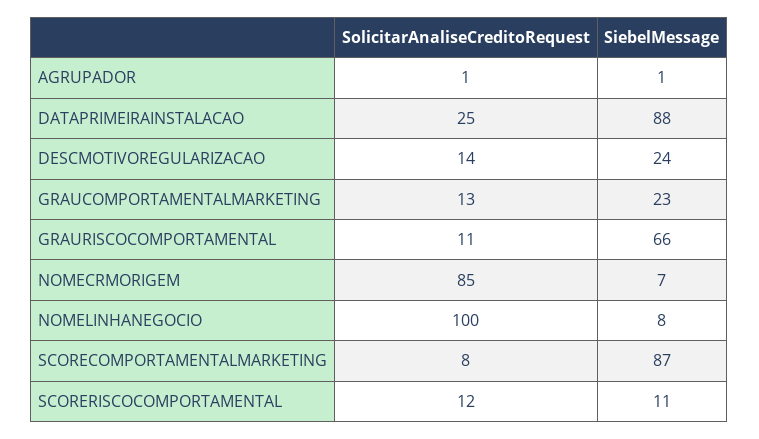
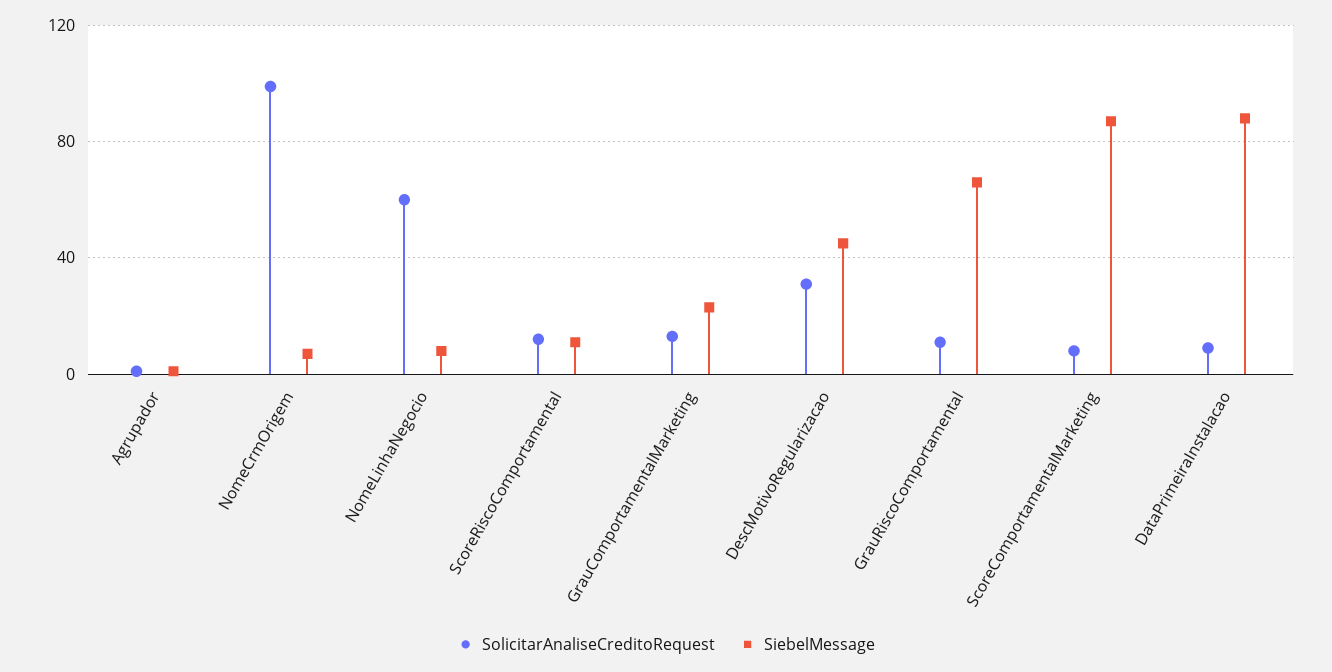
  {
    "SolicitarAnaliseCreditoRequest": {
      "AGRUPADOR": 1,
-     "DATAPRIMEIRAINSTALACAO": 25,
+     "DATAPRIMEIRAINSTALACAO": 10,
-     "DESCMOTIVOREGULARIZACAO": 14,
+     "DESCMOTIVOREGULARIZACAO": 30,
      "GRAUCOMPORTAMENTALMARKETING": 13,
      "GRAURISCOCOMPORTAMENTAL": 11,
-     "NOMECRMORIGEM": 85,
+     "NOMECRMORIGEM": 100,
-     "NOMELINHANEGOCIO": 100,
+     "NOMELINHANEGOCIO": 60,
      "SCORECOMPORTAMENTALMARKETING": 8,
      "SCORERISCOCOMPORTAMENTAL": 12
    },
    "SiebelMessage": {
      "AGRUPADOR": 1,
      "DATAPRIMEIRAINSTALACAO": 88,
-     "DESCMOTIVOREGULARIZACAO": 24,
+     "DESCMOTIVOREGULARIZACAO": 45,
      "GRAUCOMPORTAMENTALMARKETING": 23,
      "GRAURISCOCOMPORTAMENTAL": 66,
      "NOMECRMORIGEM": 7,
      "NOMELINHANEGOCIO": 8,
      "SCORECOMPORTAMENTALMARKETING": 87,
      "SCORERISCOCOMPORTAMENTAL": 11
    }
  }

